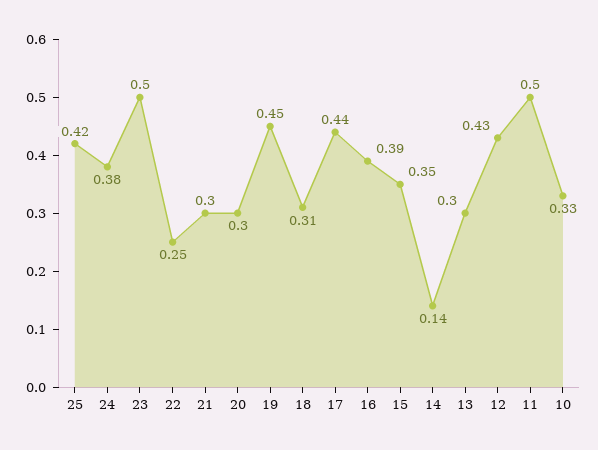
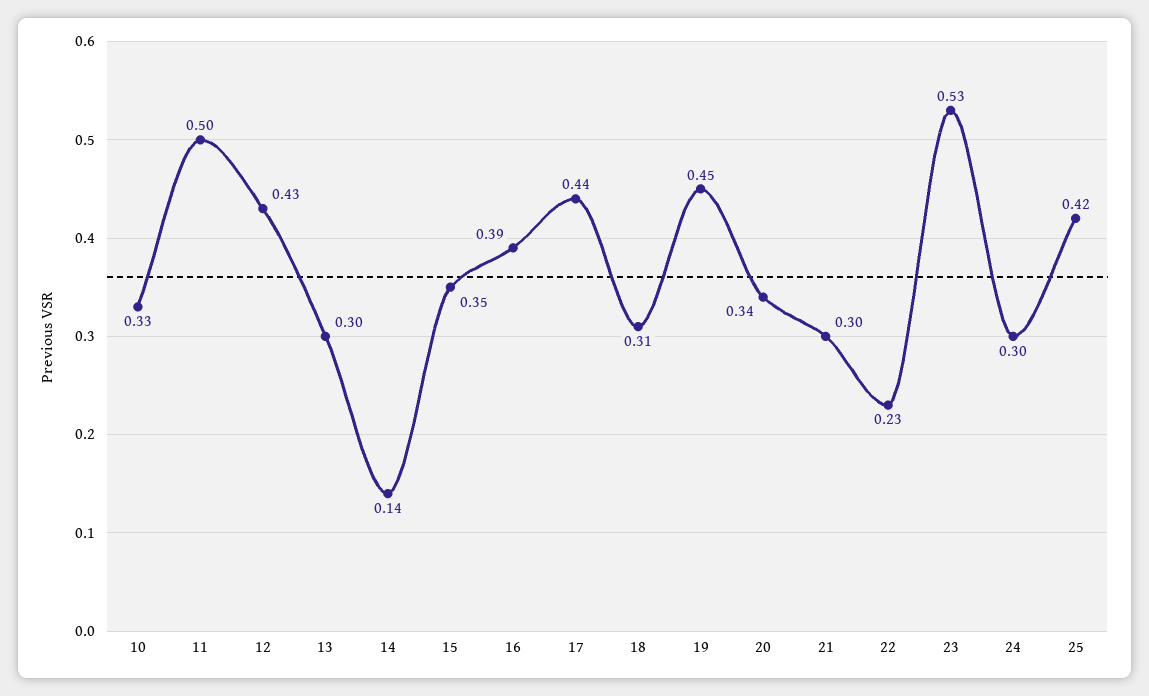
  {
    "25": 0.42,
-   "24": 0.38,
+   "24": 0.3,
-   "23": 0.5,
+   "23": 0.53,
-   "22": 0.25,
+   "22": 0.23,
    "21": 0.3,
-   "20": 0.3,
+   "20": 0.34,
    "19": 0.45,
    "18": 0.31,
    "17": 0.44,
    "16": 0.39,
    "15": 0.35,
    "14": 0.14,
    "13": 0.3,
    "12": 0.43,
    "11": 0.5,
    "10": 0.33
  }

